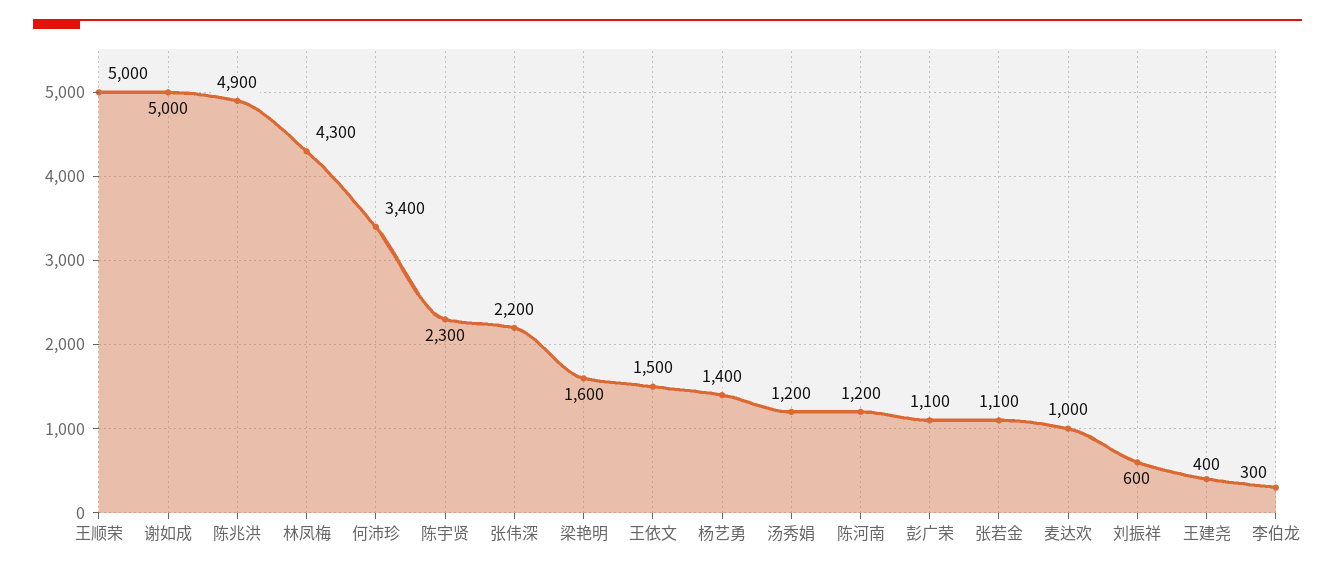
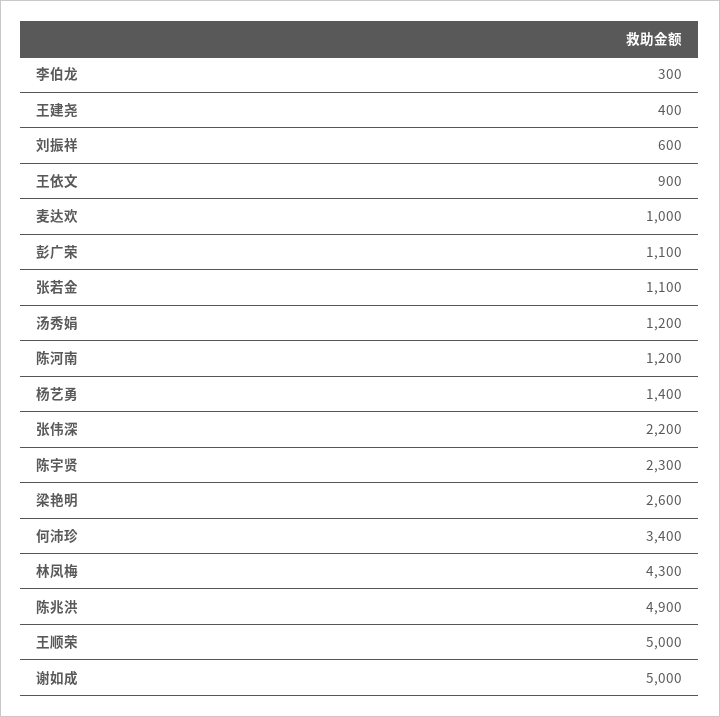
  {
    "王顺荣": 5000,
    "谢如成": 5000,
    "陈兆洪": 4900,
    "林凤梅": 4300,
    "何沛珍": 3400,
    "陈宇贤": 2300,
    "张伟深": 2200,
-   "梁艳明": 1600,
+   "梁艳明": 2600,
-   "王依文": 1500,
+   "王依文": 900,
    "杨艺勇": 1400,
    "汤秀娟": 1200,
    "陈河南": 1200,
    "彭广荣": 1100,
    "张若金": 1100,
    "麦达欢": 1000,
    "刘振祥": 600,
    "王建尧": 400,
    "李伯龙": 300
  }

